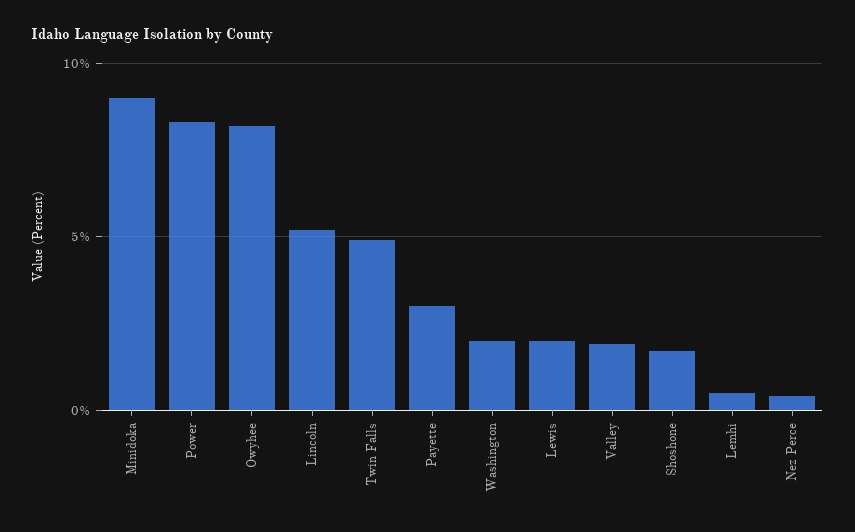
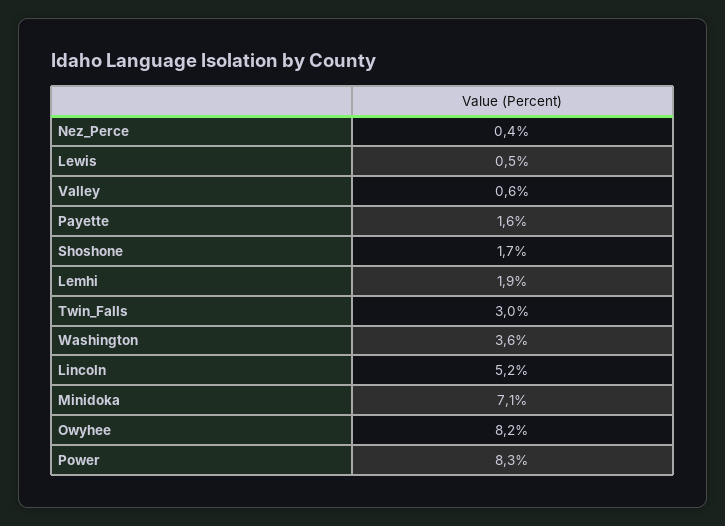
  {
-   "Minidoka": 9,
+   "Minidoka": 7.1,
    "Power": 8.3,
    "Owyhee": 8.2,
    "Lincoln": 5.2,
-   "Twin Falls": 5,
+   "Twin Falls": 3,
-   "Payette": 3,
+   "Payette": 1.6,
-   "Washington": 2,
+   "Washington": 3.6,
-   "Lewis": 2,
+   "Lewis": 0.5,
-   "Valley": 2,
+   "Valley": 0.6,
    "Shoshone": 1.7,
-   "Lemhi": 0.5,
+   "Lemhi": 1.9,
    "Nez Perce": 0.4
  }

